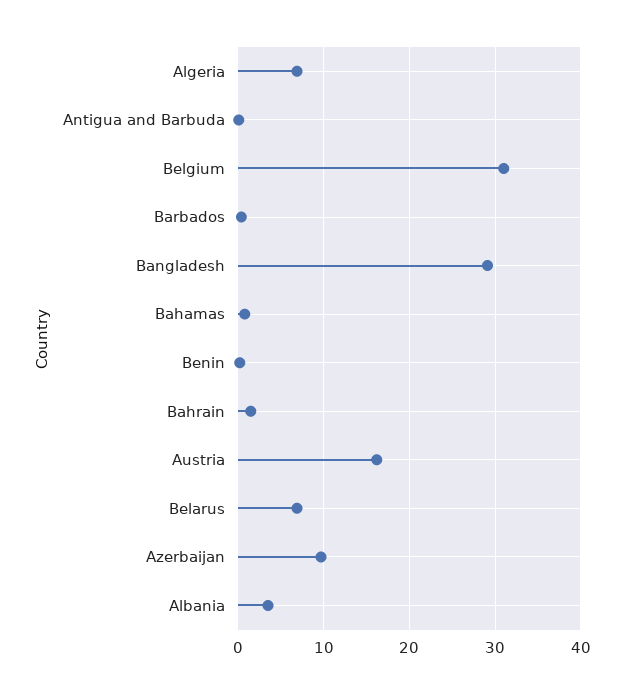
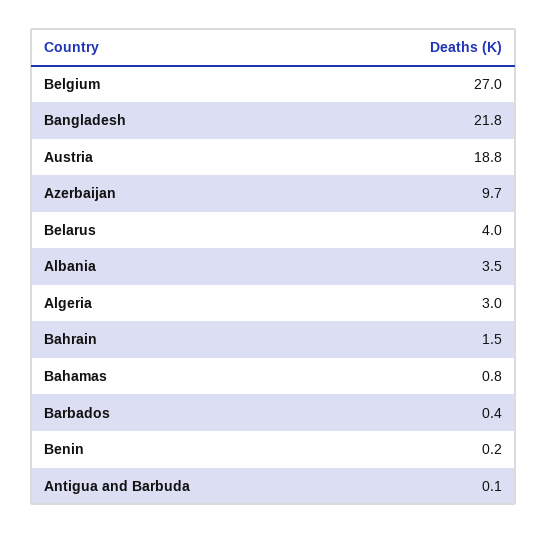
  {
-   "Algeria": 7,
+   "Algeria": 3,
    "Antigua and Barbuda": 0.1,
-   "Belgium": 31,
+   "Belgium": 27,
    "Barbados": 0.4,
-   "Bangladesh": 29,
+   "Bangladesh": 21.8,
    "Bahamas": 0.8,
    "Benin": 0.2,
    "Bahrain": 1.5,
-   "Austria": 16,
+   "Austria": 18.8,
-   "Belarus": 7,
+   "Belarus": 4,
    "Azerbaijan": 9.7,
    "Albania": 3.5
  }

